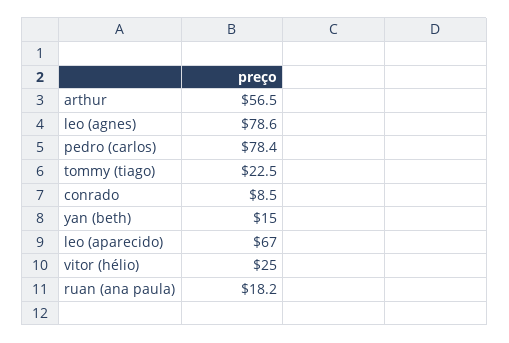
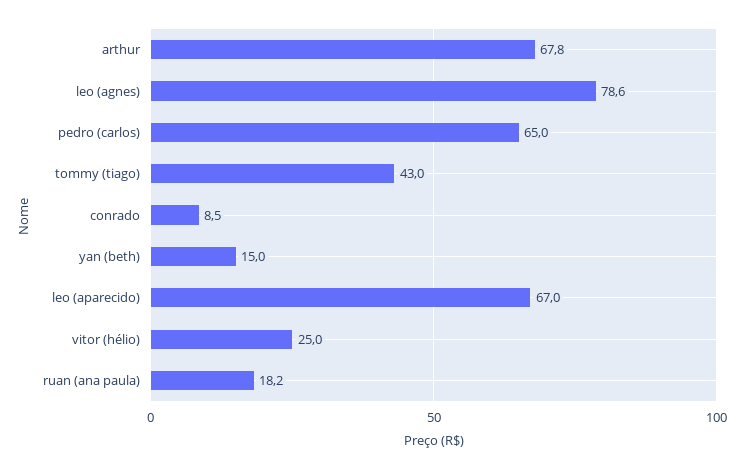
  {
-   "arthur": 56.5,
+   "arthur": 67.8,
    "leo (agnes)": 78.6,
-   "pedro (carlos)": 78.4,
+   "pedro (carlos)": 65,
-   "tommy (tiago)": 22.5,
+   "tommy (tiago)": 43,
    "conrado": 8.5,
    "yan (beth)": 15,
    "leo (aparecido)": 67,
    "vitor (hélio)": 25,
    "ruan (ana paula)": 18.2
  }

